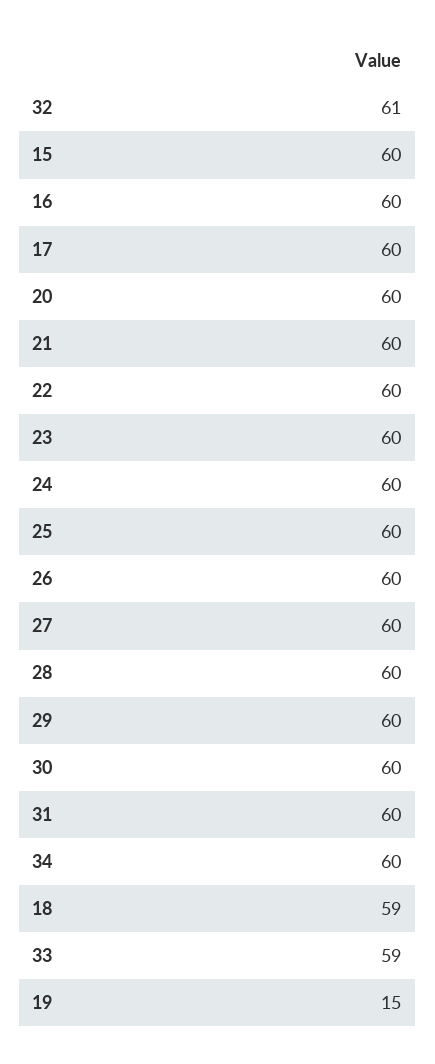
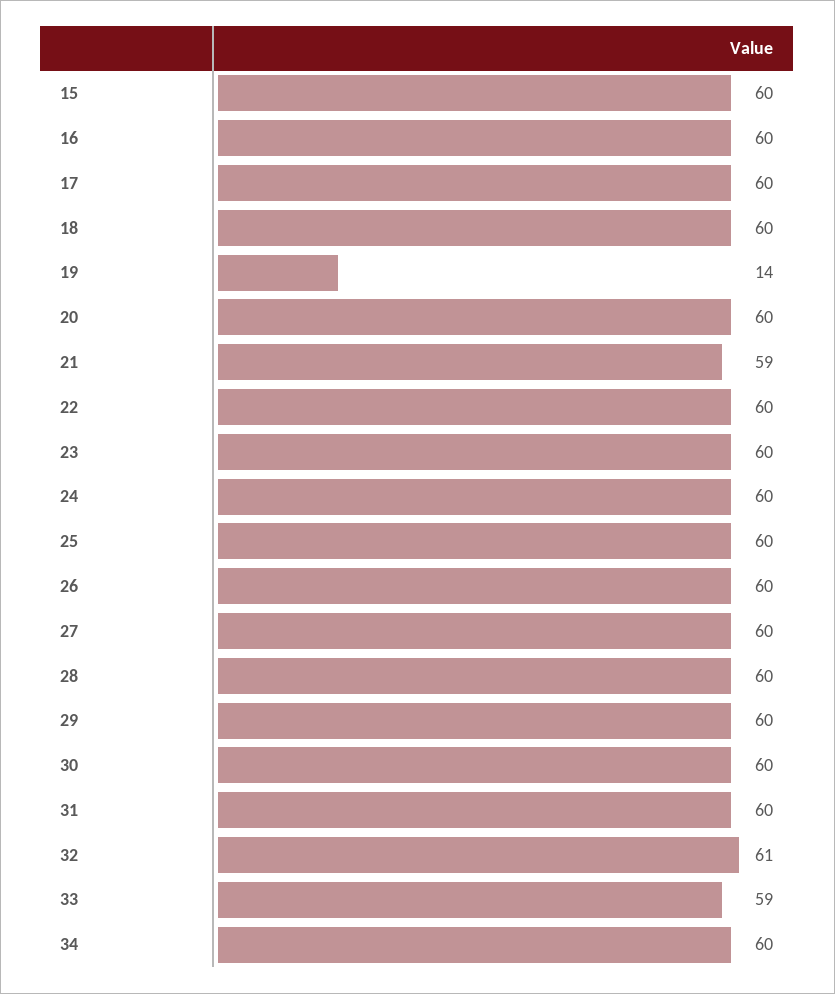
  {
    "32": 61,
    "15": 60,
    "16": 60,
    "17": 60,
    "20": 60,
-   "21": 60,
+   "21": 59,
    "22": 60,
    "23": 60,
    "24": 60,
    "25": 60,
    "26": 60,
    "27": 60,
    "28": 60,
    "29": 60,
    "30": 60,
    "31": 60,
    "34": 60,
-   "18": 59,
+   "18": 60,
    "33": 59,
-   "19": 15
+   "19": 14
  }

